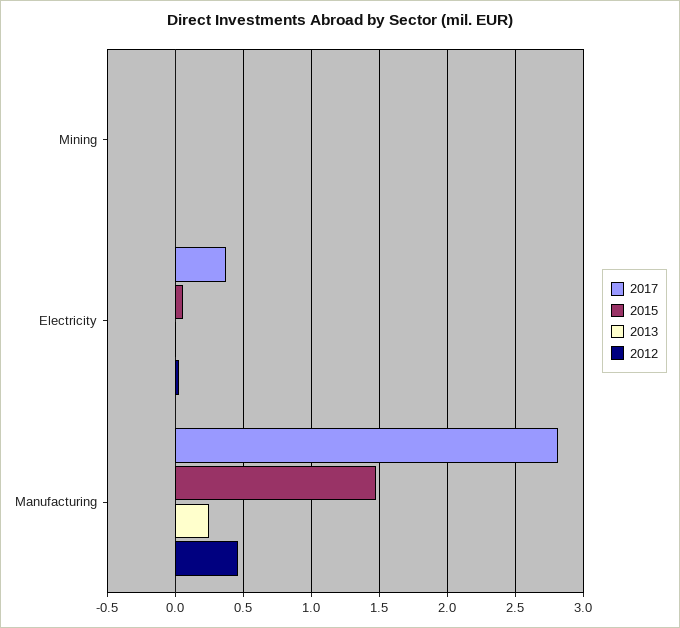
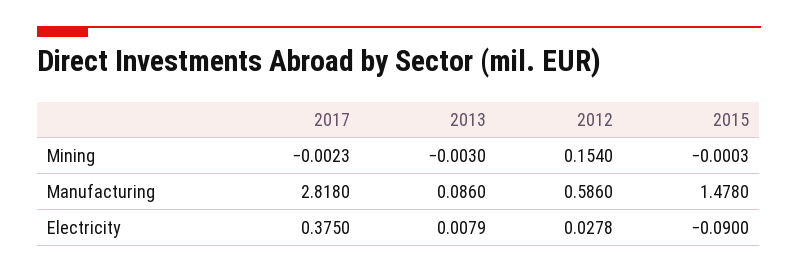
  {
    "2017": {
      "Mining": -0.0023,
      "Electricity": 0.375,
      "Manufacturing": 2.818
    },
    "2015": {
      "Mining": -0.0003,
-     "Electricity": 0.05,
+     "Electricity": -0.09,
      "Manufacturing": 1.478
    },
    "2013": {
      "Mining": -0.003,
      "Electricity": 0.0079,
-     "Manufacturing": 0.25
+     "Manufacturing": 0.086
    },
    "2012": {
-     "Mining": 0,
+     "Mining": 0.154,
      "Electricity": 0.0278,
-     "Manufacturing": 0.45
+     "Manufacturing": 0.586
    }
  }

